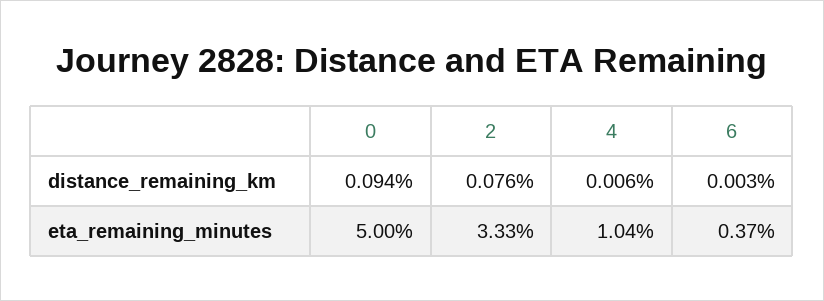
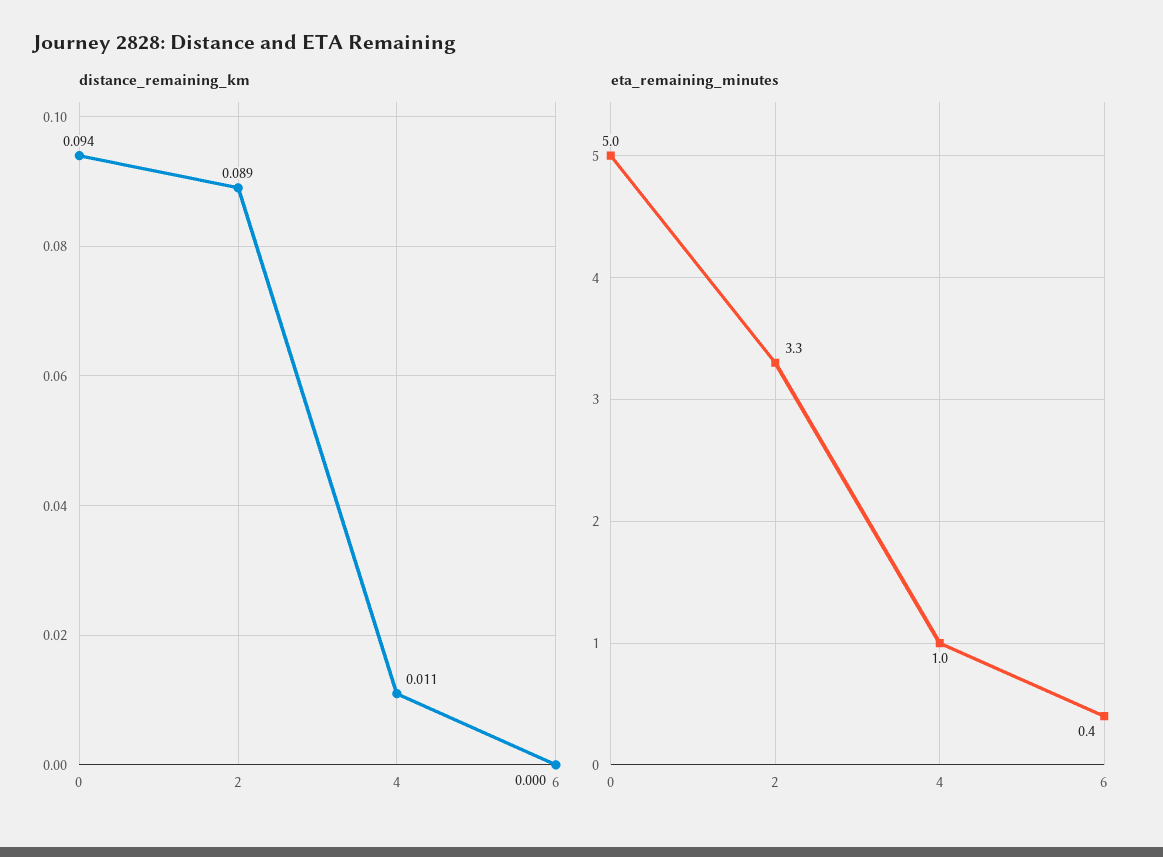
  {
    "distance_remaining_km": {
      "0": 0.094,
-     "2": 0.076,
+     "2": 0.089,
-     "4": 0.006,
+     "4": 0.011,
-     "6": 0.003
+     "6": 0
    },
    "eta_remaining_minutes": {
      "0": 5,
      "2": 3.33,
      "4": 1.04,
      "6": 0.37
    }
  }

